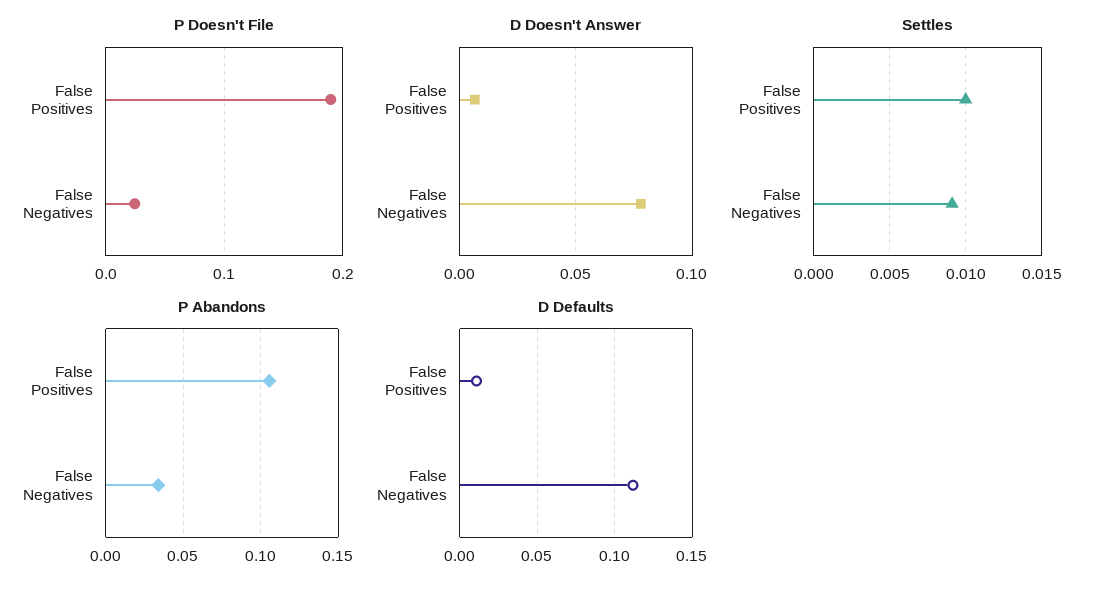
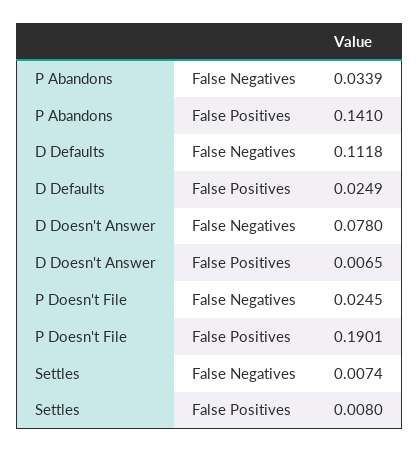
  {
    "P Doesn't File": {
      "False Positives": 0.1901,
      "False Negatives": 0.0245
    },
    "D Doesn't Answer": {
      "False Positives": 0.0065,
      "False Negatives": 0.078
    },
    "Settles": {
-     "False Positives": 0.01,
+     "False Positives": 0.008,
-     "False Negatives": 0.009
+     "False Negatives": 0.0074
    },
    "P Abandons": {
-     "False Positives": 0.105,
+     "False Positives": 0.141,
      "False Negatives": 0.0339
    },
    "D Defaults": {
-     "False Positives": 0.01,
+     "False Positives": 0.0249,
      "False Negatives": 0.1118
    }
  }

